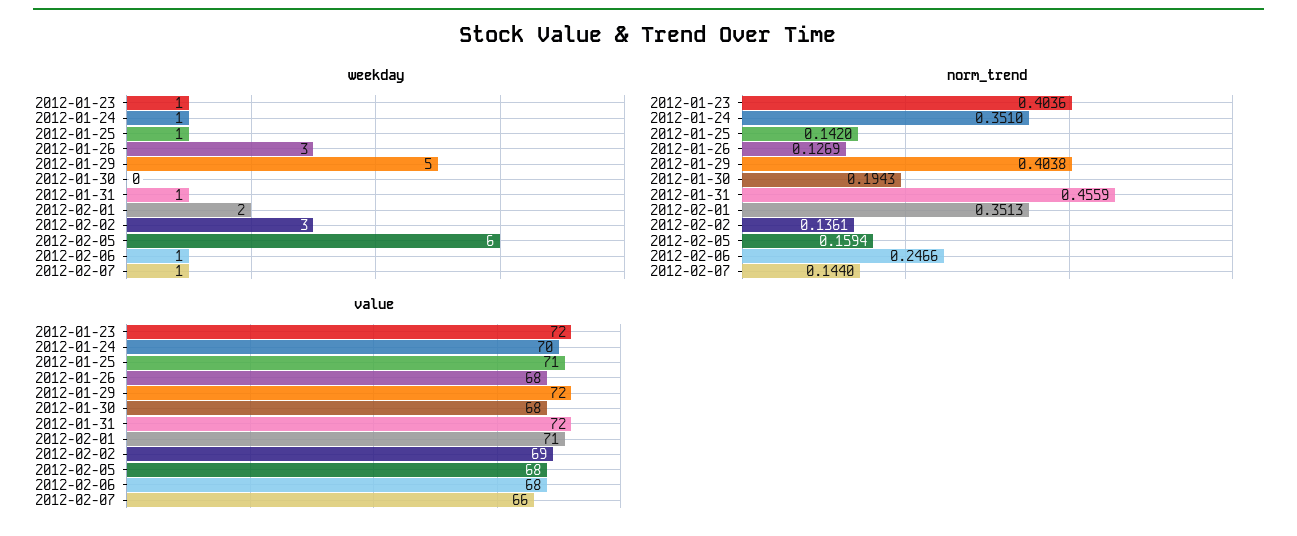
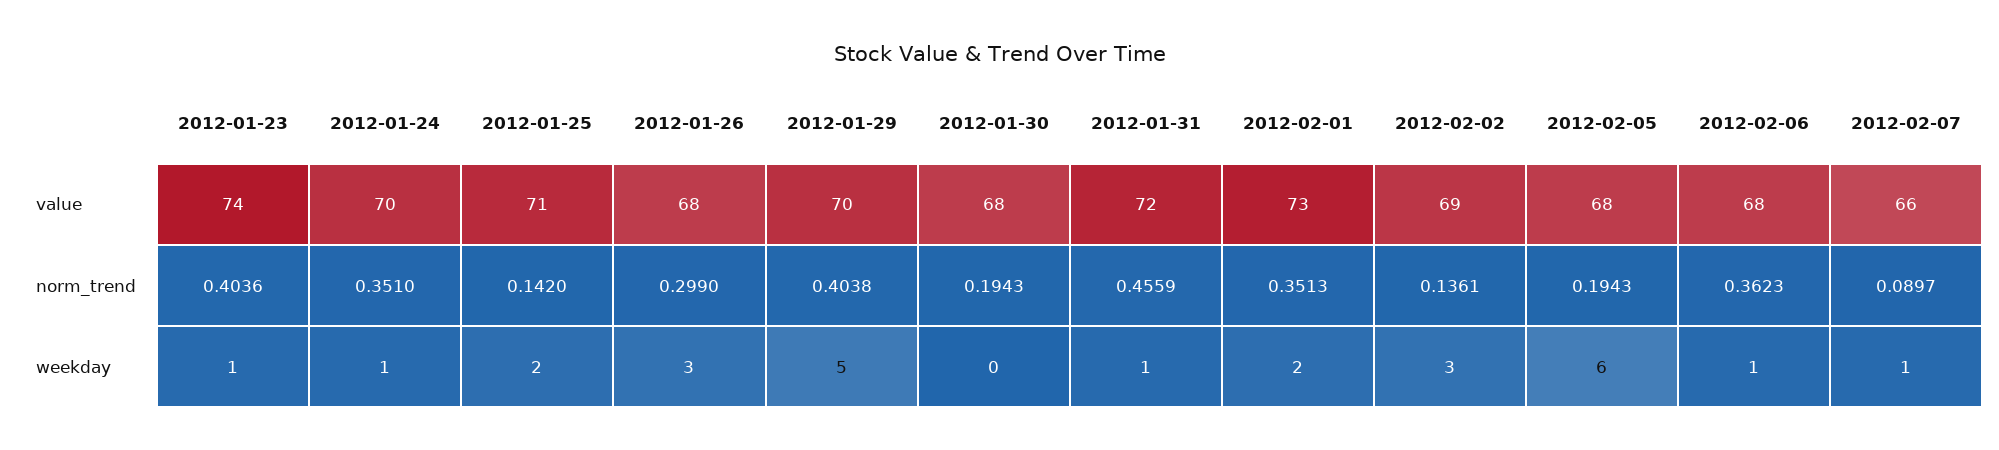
  {
    "weekday": {
      "2012-01-23": 1,
      "2012-01-24": 1,
-     "2012-01-25": 1,
+     "2012-01-25": 2,
      "2012-01-26": 3,
      "2012-01-29": 5,
      "2012-01-30": 0,
      "2012-01-31": 1,
      "2012-02-01": 2,
      "2012-02-02": 3,
      "2012-02-05": 6,
      "2012-02-06": 1,
      "2012-02-07": 1
    },
    "norm_trend": {
      "2012-01-23": 0.4036,
      "2012-01-24": 0.351,
      "2012-01-25": 0.142,
-     "2012-01-26": 0.1269,
+     "2012-01-26": 0.299,
      "2012-01-29": 0.4038,
      "2012-01-30": 0.1943,
      "2012-01-31": 0.4559,
      "2012-02-01": 0.3513,
      "2012-02-02": 0.1361,
-     "2012-02-05": 0.1594,
+     "2012-02-05": 0.1943,
-     "2012-02-06": 0.2466,
+     "2012-02-06": 0.3623,
-     "2012-02-07": 0.144
+     "2012-02-07": 0.0897
    },
    "value": {
-     "2012-01-23": 72,
+     "2012-01-23": 74,
      "2012-01-24": 70,
      "2012-01-25": 71,
      "2012-01-26": 68,
-     "2012-01-29": 72,
+     "2012-01-29": 70,
      "2012-01-30": 68,
      "2012-01-31": 72,
-     "2012-02-01": 71,
+     "2012-02-01": 73,
      "2012-02-02": 69,
      "2012-02-05": 68,
      "2012-02-06": 68,
      "2012-02-07": 66
    }
  }

